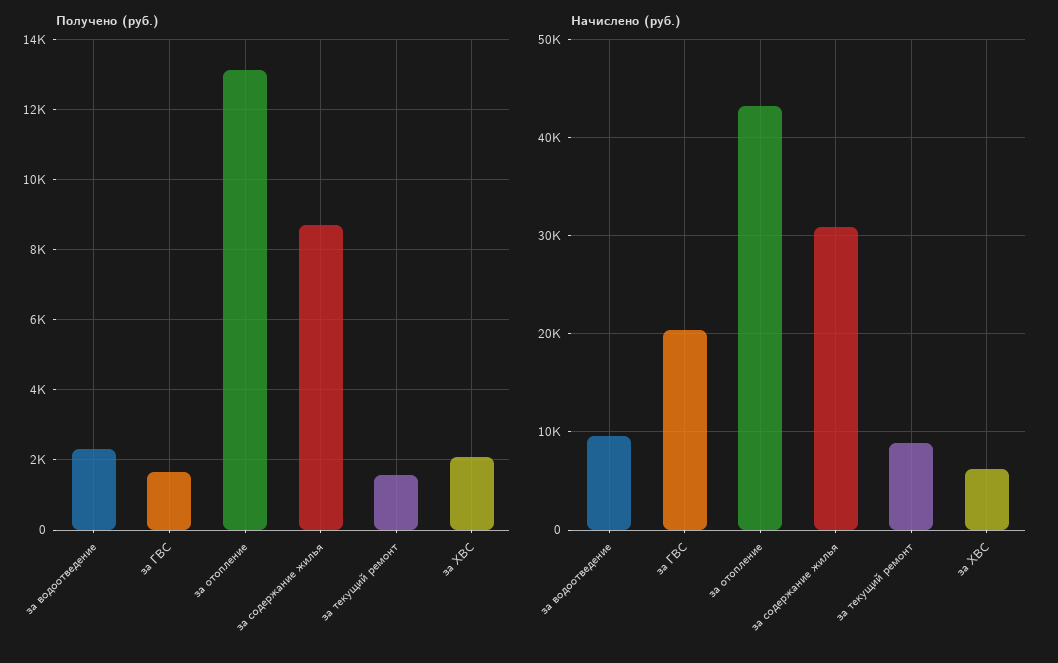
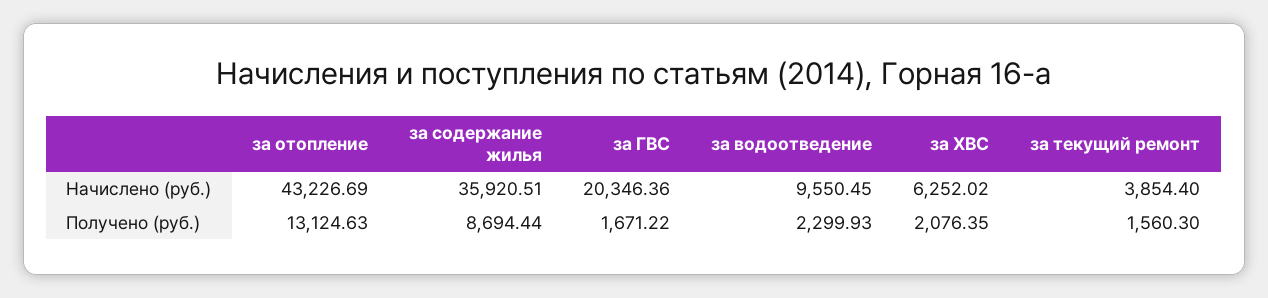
  {
    "Получено (руб.)": {
      "за водоотведение": 2299.93,
      "за ГВС": 1671.22,
      "за отопление": 13124.63,
      "за содержание жилья": 8694.44,
      "за текущий ремонт": 1560.3,
      "за ХВС": 2076.35
    },
    "Начислено (руб.)": {
      "за водоотведение": 9550.45,
      "за ГВС": 20346.36,
      "за отопление": 43226.69,
-     "за содержание жилья": 31000,
+     "за содержание жилья": 35920.51,
-     "за текущий ремонт": 9000,
+     "за текущий ремонт": 3854.4,
      "за ХВС": 6252.02
    }
  }

